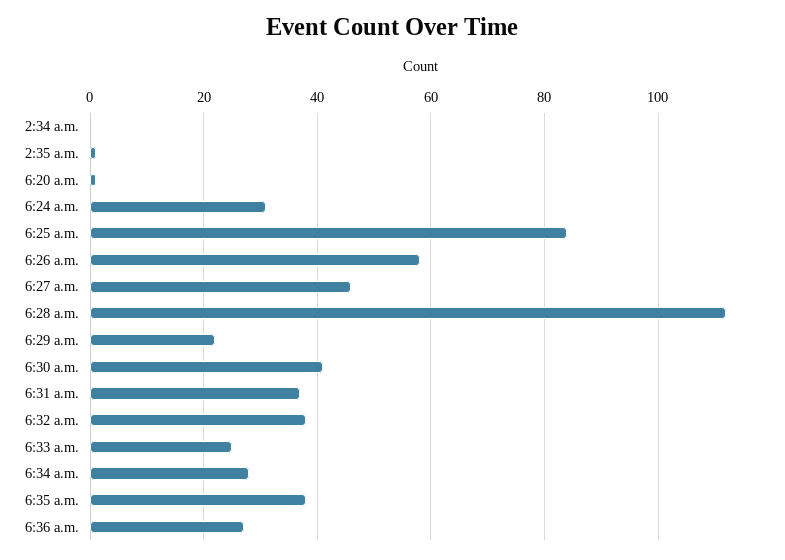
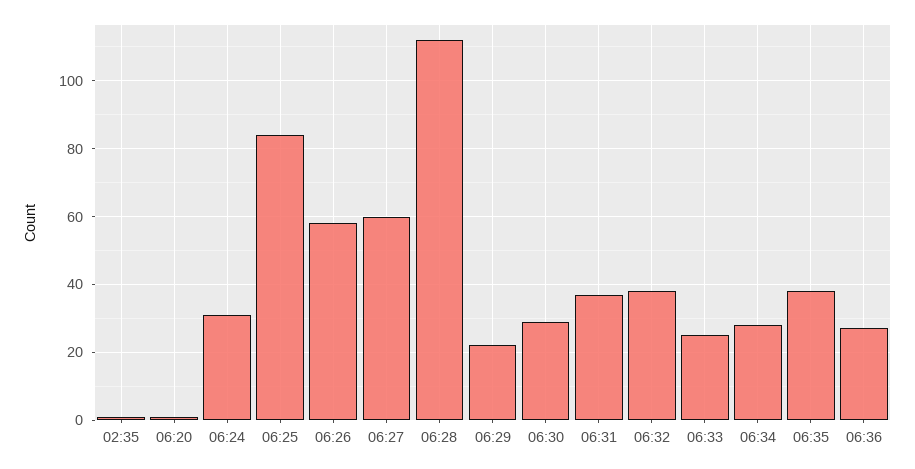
  {
-   "2:34 a.m.": 0,
    "2:35 a.m.": 0,
    "6:20 a.m.": 0,
    "6:24 a.m.": 30,
    "6:25 a.m.": 85,
    "6:26 a.m.": 60,
-   "6:27 a.m.": 45,
+   "6:27 a.m.": 60,
    "6:28 a.m.": 110,
    "6:29 a.m.": 20,
-   "6:30 a.m.": 40,
+   "6:30 a.m.": 30,
    "6:31 a.m.": 35,
    "6:32 a.m.": 40,
    "6:33 a.m.": 25,
    "6:34 a.m.": 30,
    "6:35 a.m.": 40,
    "6:36 a.m.": 25
  }

